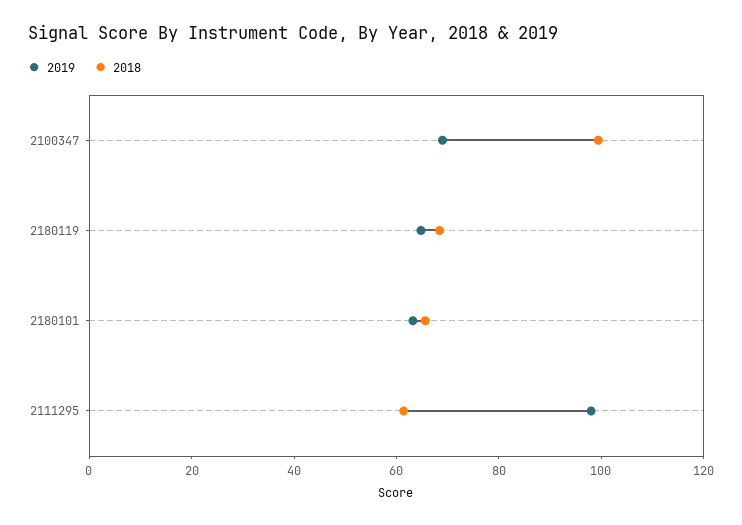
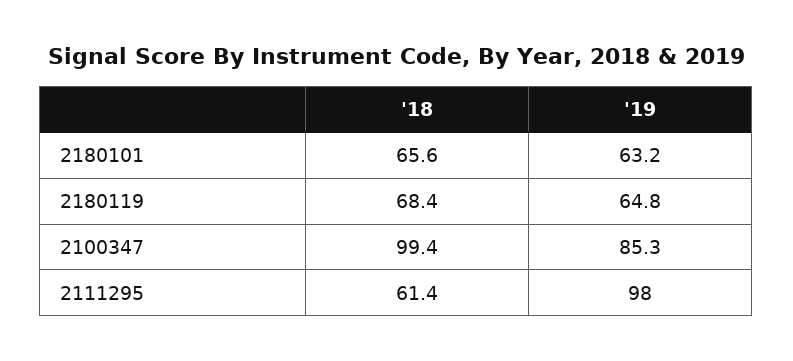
  {
    "2019": {
-     "2100347": 70,
+     "2100347": 85.3,
      "2180119": 64.8,
      "2180101": 63.2,
      "2111295": 98
    },
    "2018": {
      "2100347": 99.4,
      "2180119": 68.4,
      "2180101": 65.6,
      "2111295": 61.4
    }
  }

